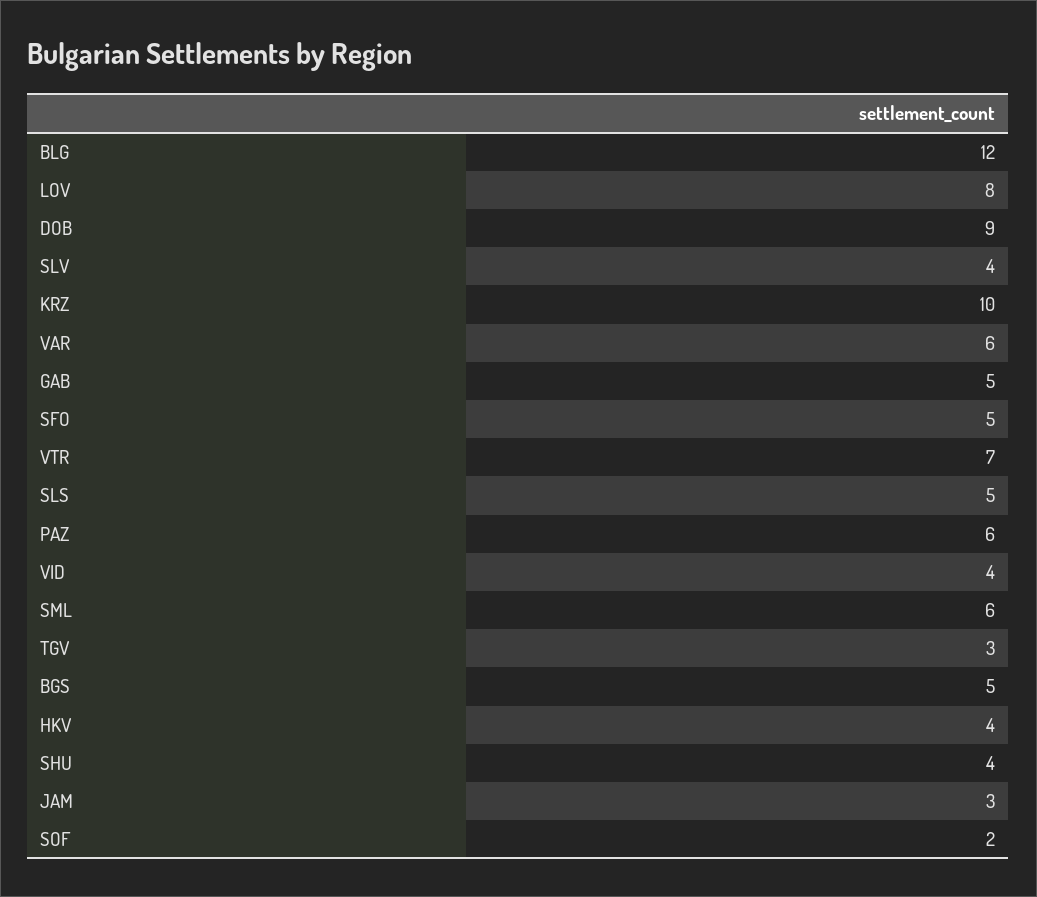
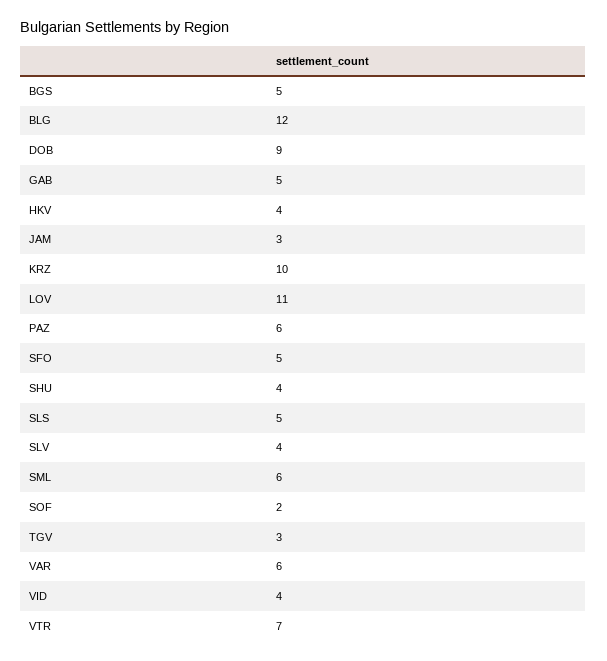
  {
    "BLG": 12,
-   "LOV": 8,
+   "LOV": 11,
    "DOB": 9,
    "SLV": 4,
    "KRZ": 10,
    "VAR": 6,
    "GAB": 5,
    "SFO": 5,
    "VTR": 7,
    "SLS": 5,
    "PAZ": 6,
    "VID": 4,
    "SML": 6,
    "TGV": 3,
    "BGS": 5,
    "HKV": 4,
    "SHU": 4,
    "JAM": 3,
    "SOF": 2
  }

